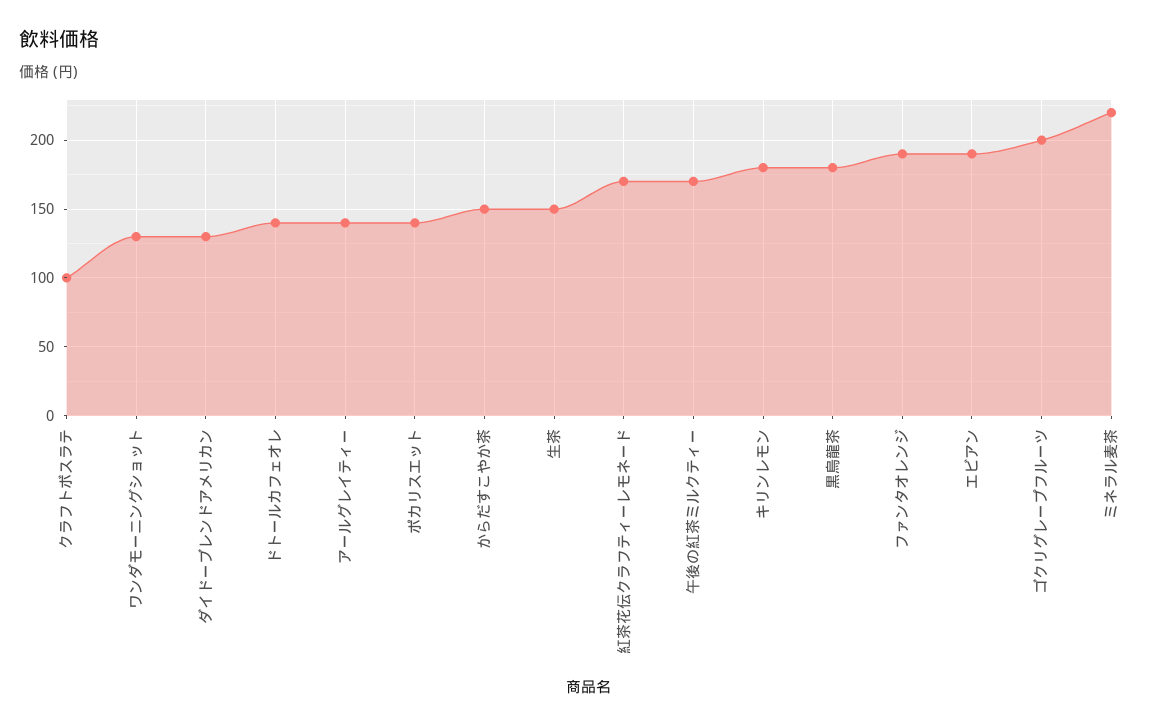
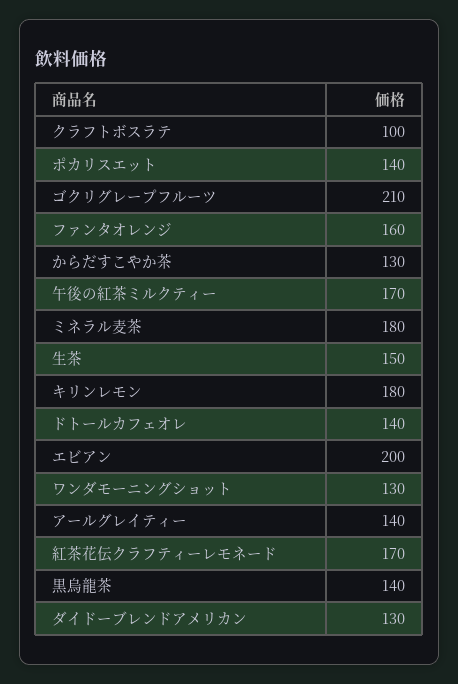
  {
    "クラフトボスラテ": 100,
    "ワンダモーニングショット": 130,
    "ダイドーブレンドアメリカン": 130,
    "ドトールカフェオレ": 140,
    "アールグレイティー": 140,
    "ポカリスエット": 140,
-   "からだすこやか茶": 150,
+   "からだすこやか茶": 130,
    "生茶": 150,
    "紅茶花伝クラフティーレモネード": 170,
    "午後の紅茶ミルクティー": 170,
    "キリンレモン": 180,
-   "黒烏龍茶": 180,
+   "黒烏龍茶": 140,
-   "ファンタオレンジ": 190,
+   "ファンタオレンジ": 160,
-   "エビアン": 190,
+   "エビアン": 200,
-   "ゴクリグレープフルーツ": 200,
+   "ゴクリグレープフルーツ": 210,
-   "ミネラル麦茶": 220
+   "ミネラル麦茶": 180
  }

